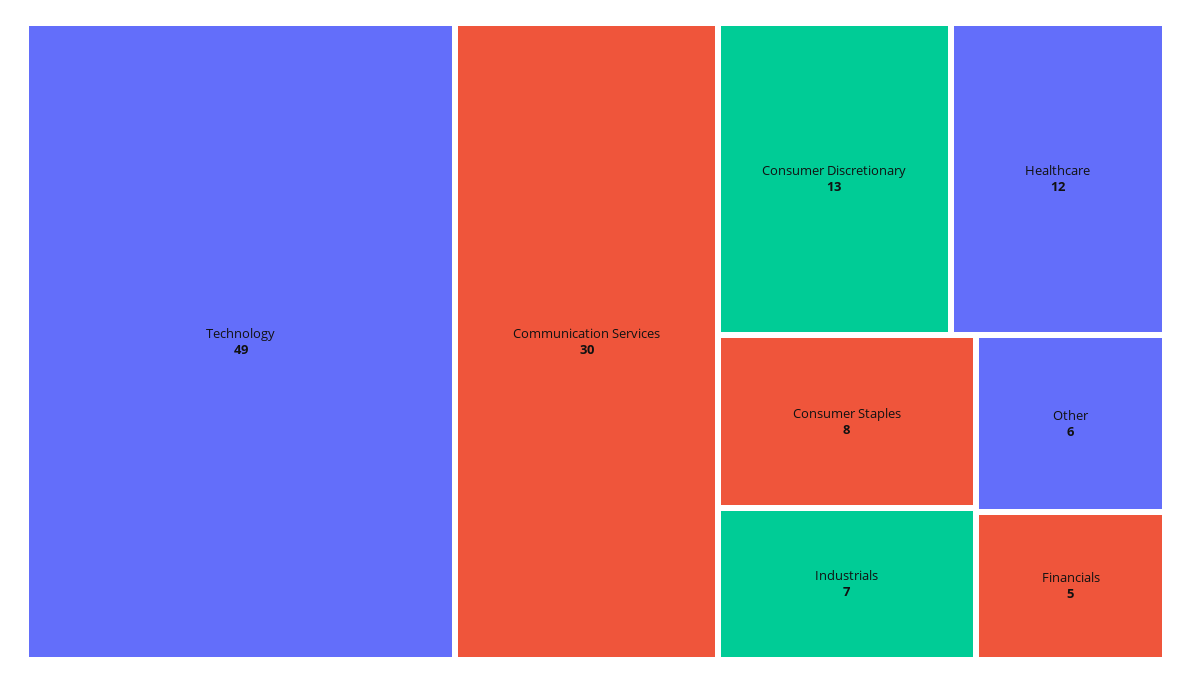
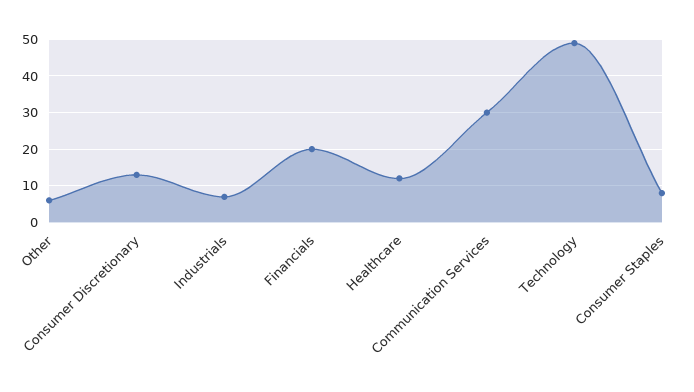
  {
    "Technology": 49,
    "Communication Services": 30,
    "Consumer Discretionary": 13,
    "Healthcare": 12,
    "Consumer Staples": 8,
    "Industrials": 7,
    "Other": 6,
-   "Financials": 5
+   "Financials": 20
  }

